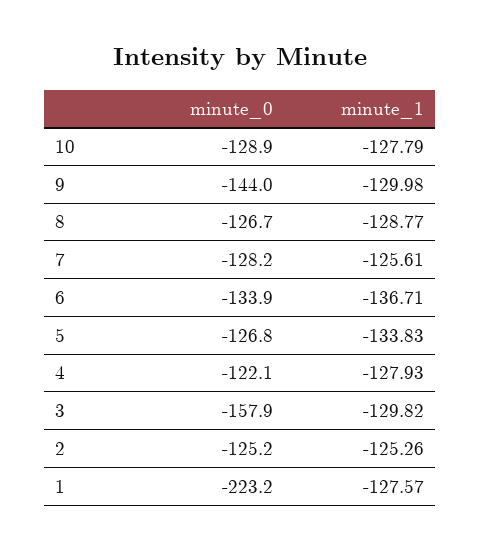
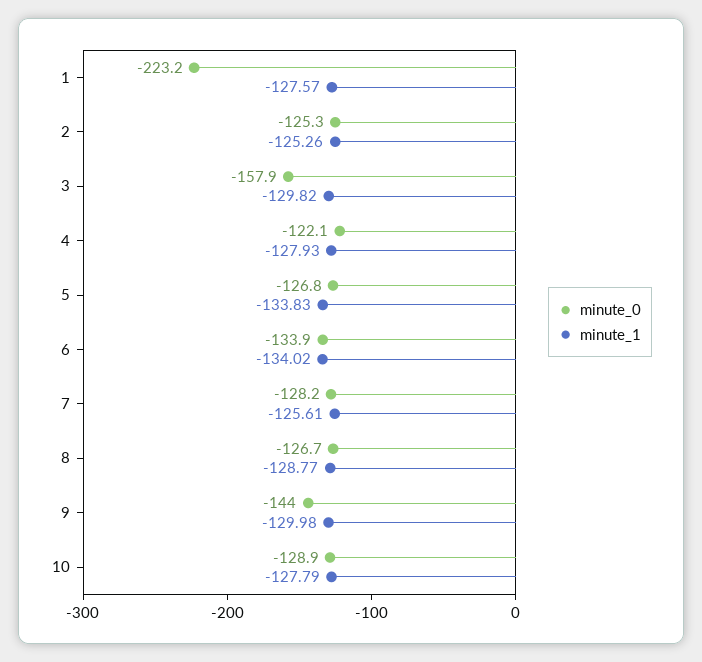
  {
    "minute_0": {
      "10": -128.9,
      "9": -144,
      "8": -126.7,
      "7": -128.2,
      "6": -133.9,
      "5": -126.8,
      "4": -122.1,
      "3": -157.9,
-     "2": -125.2,
+     "2": -125.3,
      "1": -223.2
    },
    "minute_1": {
      "10": -127.79,
      "9": -129.98,
      "8": -128.77,
      "7": -125.61,
-     "6": -136.71,
+     "6": -134.02,
      "5": -133.83,
      "4": -127.93,
      "3": -129.82,
      "2": -125.26,
      "1": -127.57
    }
  }

